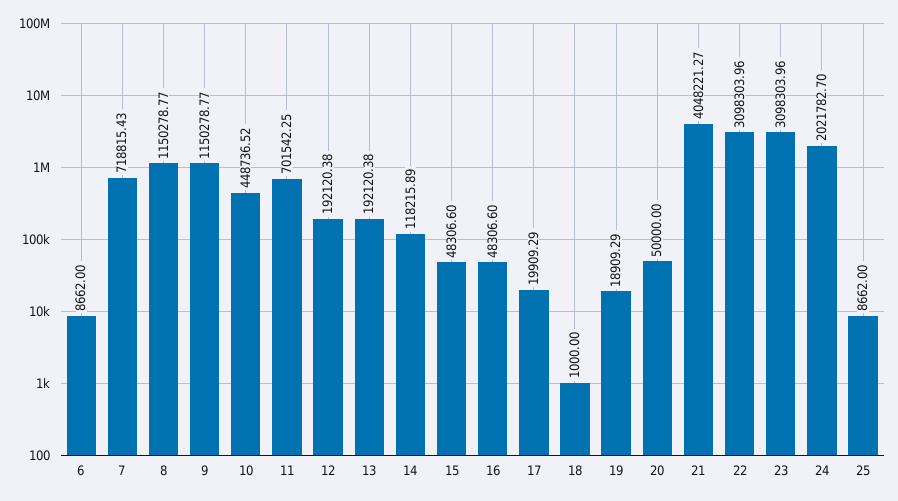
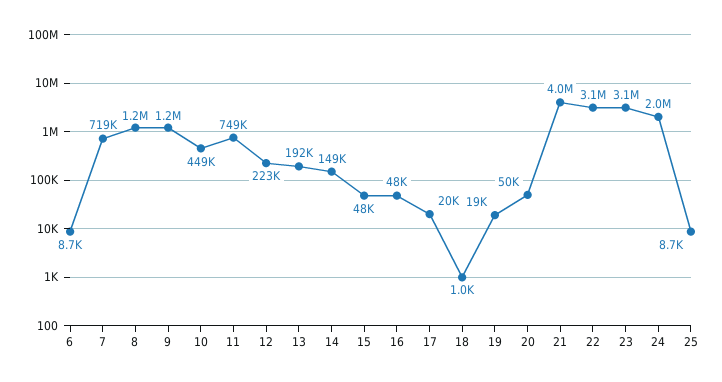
  {
    "6": 8662,
    "7": 718815.43,
    "8": 1150278.77,
    "9": 1150278.77,
    "10": 448736.52,
-   "11": 701542.25,
+   "11": 749000,
-   "12": 192120.38,
+   "12": 223000,
    "13": 192120.38,
-   "14": 118215.89,
+   "14": 149000,
    "15": 48306.6,
    "16": 48306.6,
    "17": 19909.29,
    "18": 1000,
    "19": 18909.29,
    "20": 50000,
    "21": 4048221.27,
    "22": 3098303.96,
    "23": 3098303.96,
    "24": 2021782.7,
    "25": 8662
  }

